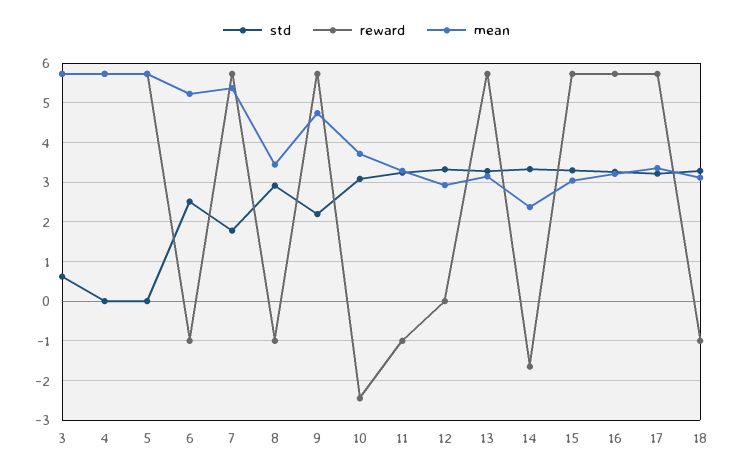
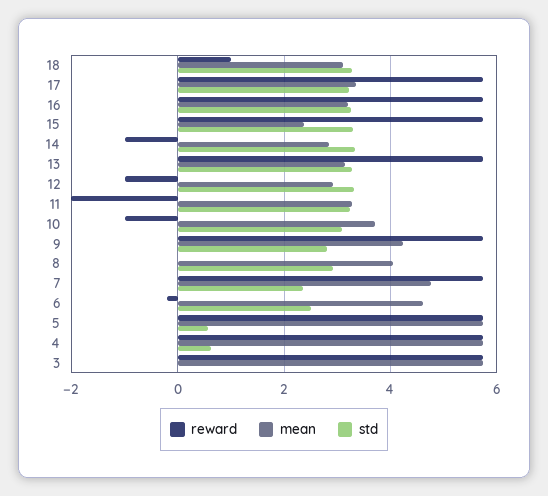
  {
    "std": {
-     "3": 0.6,
+     "3": 0,
-     "4": 0,
+     "4": 0.6,
-     "5": 0,
+     "5": 0.6,
      "6": 2.6,
-     "7": 1.8,
+     "7": 2.4,
      "8": 3,
-     "9": 2.2,
+     "9": 2.8,
      "10": 3,
      "11": 3.2,
      "12": 3.4,
      "13": 3.2,
      "14": 3.4,
      "15": 3.2,
      "16": 3.2,
      "17": 3.2,
      "18": 3.2
    },
    "reward": {
      "3": 5.8,
      "4": 5.8,
      "5": 5.8,
-     "6": -1,
+     "6": -0.2,
      "7": 5.8,
-     "8": -1,
+     "8": 0,
      "9": 5.8,
-     "10": -2.4,
+     "10": -1,
-     "11": -1,
+     "11": -2,
-     "12": 0,
+     "12": -1,
      "13": 5.8,
-     "14": -1.6,
+     "14": -1,
      "15": 5.8,
      "16": 5.8,
      "17": 5.8,
-     "18": -1
+     "18": 1
    },
    "mean": {
      "3": 5.8,
      "4": 5.8,
      "5": 5.8,
-     "6": 5.2,
+     "6": 4.6,
-     "7": 5.4,
+     "7": 4.8,
-     "8": 3.4,
+     "8": 4,
-     "9": 4.8,
+     "9": 4.2,
      "10": 3.8,
      "11": 3.2,
      "12": 3,
      "13": 3.2,
-     "14": 2.4,
+     "14": 2.8,
-     "15": 3,
+     "15": 2.4,
      "16": 3.2,
      "17": 3.4,
      "18": 3.2
    }
  }

